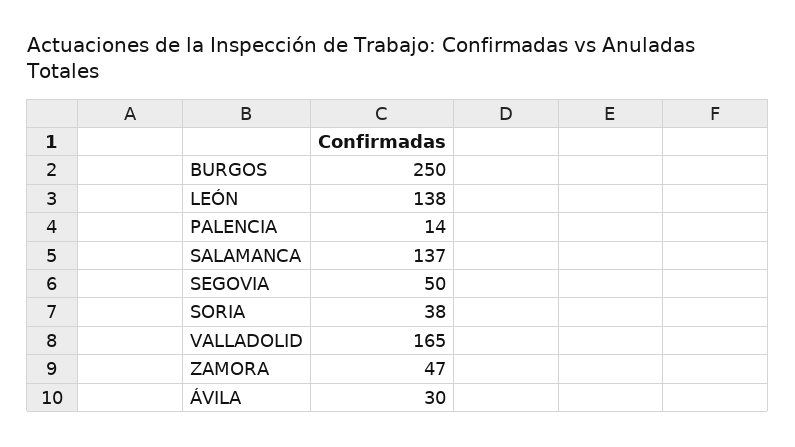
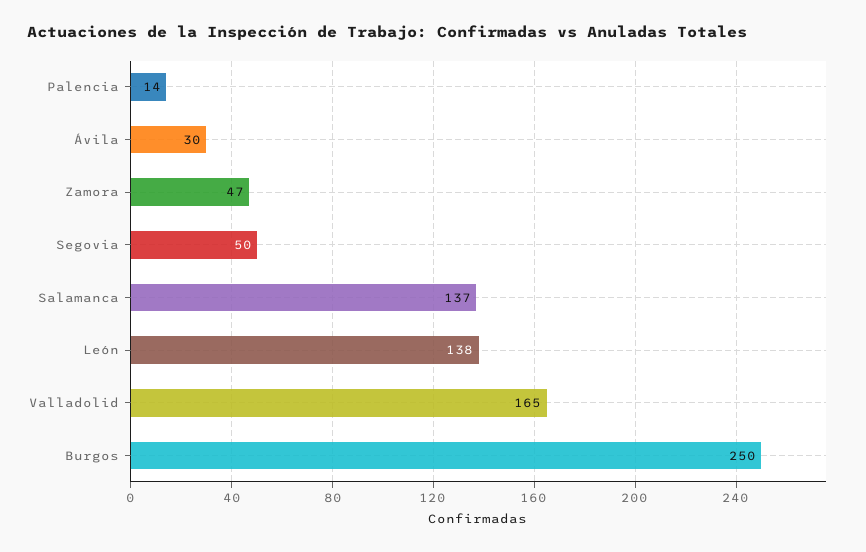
  {
    "BURGOS": 250,
    "LEÓN": 138,
    "PALENCIA": 14,
    "SALAMANCA": 137,
    "SEGOVIA": 50,
-   "SORIA": 38,
    "VALLADOLID": 165,
    "ZAMORA": 47,
    "ÁVILA": 30
  }

